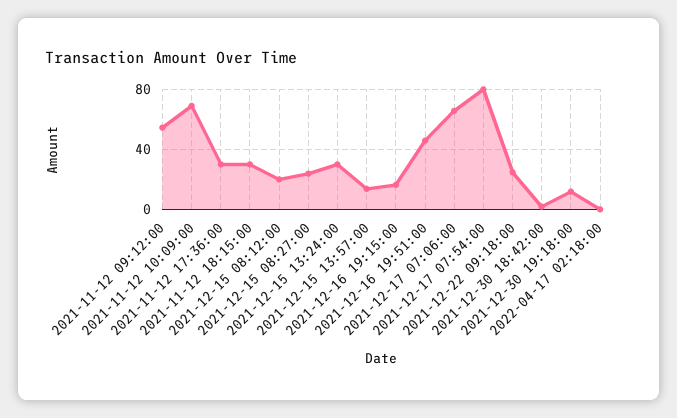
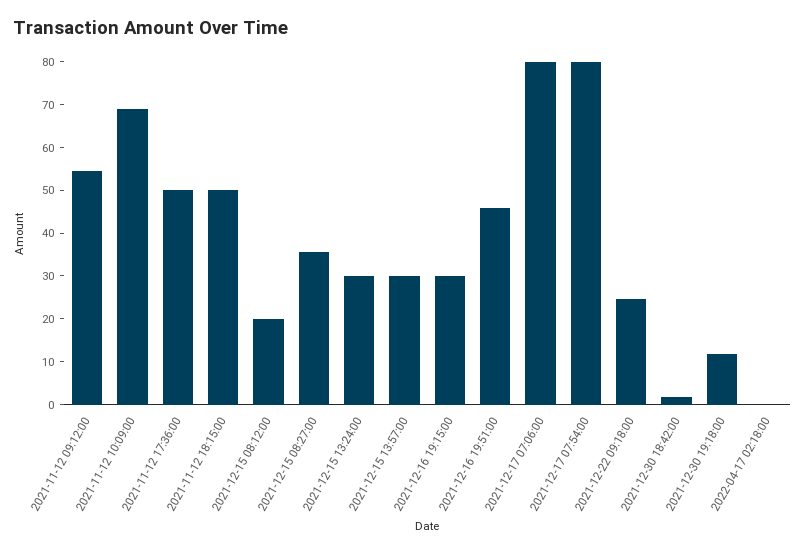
  {
    "2021-11-12 09:12:00": 54,
    "2021-11-12 10:09:00": 68,
-   "2021-11-12 17:36:00": 30,
+   "2021-11-12 17:36:00": 50,
-   "2021-11-12 18:15:00": 30,
+   "2021-11-12 18:15:00": 50,
    "2021-12-15 08:12:00": 20,
-   "2021-12-15 08:27:00": 25,
+   "2021-12-15 08:27:00": 36,
    "2021-12-15 13:24:00": 30,
-   "2021-12-15 13:57:00": 15,
+   "2021-12-15 13:57:00": 30,
-   "2021-12-16 19:15:00": 15,
+   "2021-12-16 19:15:00": 30,
    "2021-12-16 19:51:00": 46,
-   "2021-12-17 07:06:00": 65,
+   "2021-12-17 07:06:00": 80,
    "2021-12-17 07:54:00": 80,
    "2021-12-22 09:18:00": 24,
    "2021-12-30 18:42:00": 2,
    "2021-12-30 19:18:00": 12,
    "2022-04-17 02:18:00": 0
  }

